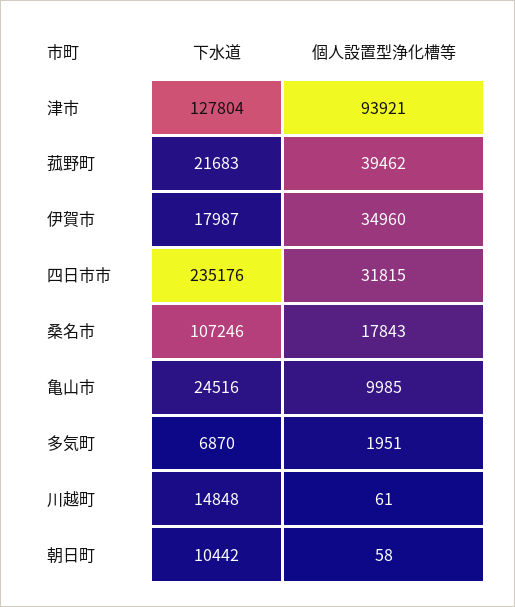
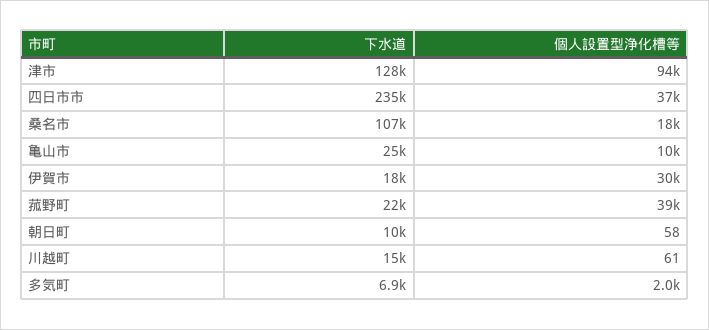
  {
    "下水道": {
      "津市": 127804,
      "菰野町": 21683,
      "伊賀市": 17987,
      "四日市市": 235176,
      "桑名市": 107246,
      "亀山市": 24516,
      "多気町": 6870,
      "川越町": 14848,
      "朝日町": 10442
    },
    "個人設置型浄化槽等": {
      "津市": 93921,
      "菰野町": 39462,
-     "伊賀市": 34960,
+     "伊賀市": 30000,
-     "四日市市": 31815,
+     "四日市市": 37000,
      "桑名市": 17843,
      "亀山市": 9985,
      "多気町": 1951,
      "川越町": 61,
      "朝日町": 58
    }
  }

